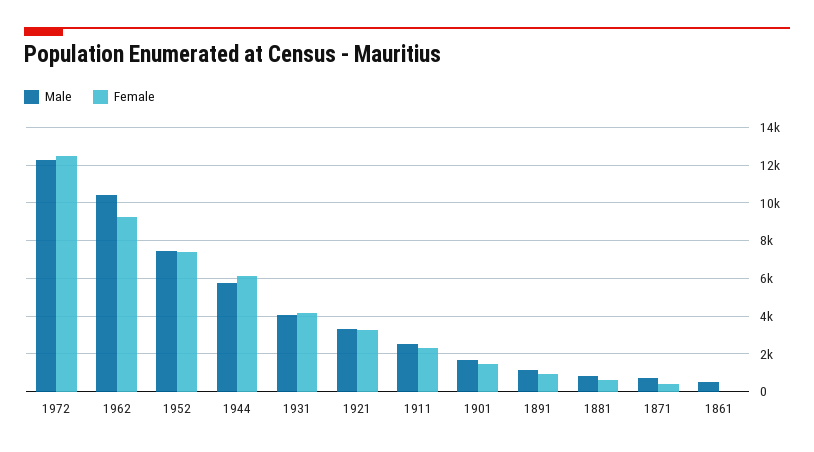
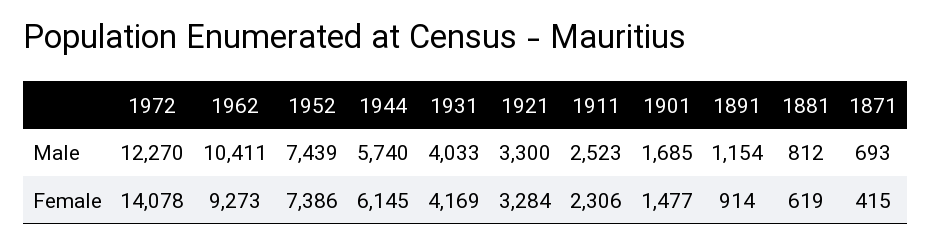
  {
    "Male": {
      "1972": 12270,
      "1962": 10411,
      "1952": 7439,
      "1944": 5740,
      "1931": 4033,
      "1921": 3300,
      "1911": 2523,
      "1901": 1685,
      "1891": 1154,
      "1881": 812,
-     "1871": 693,
+     "1871": 693
-     "1861": 500
    },
    "Female": {
-     "1972": 12500,
+     "1972": 14078,
      "1962": 9273,
      "1952": 7386,
      "1944": 6145,
      "1931": 4169,
      "1921": 3284,
      "1911": 2306,
      "1901": 1477,
      "1891": 914,
      "1881": 619,
-     "1871": 415,
+     "1871": 415
-     "1861": 0
    }
  }

